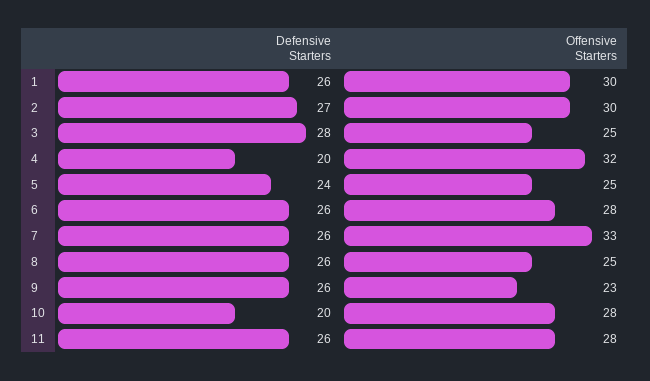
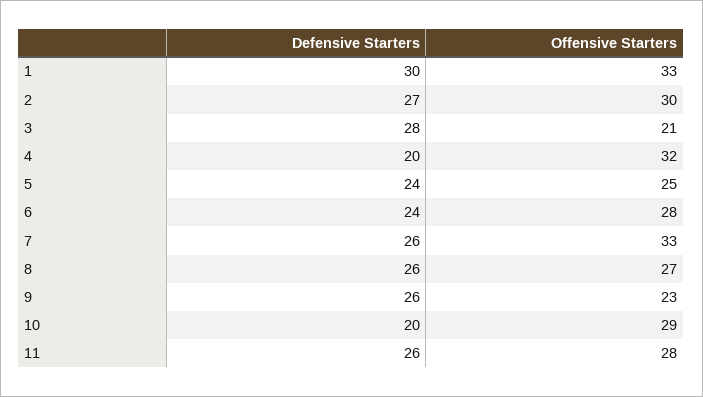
  {
    "Defensive Starters": {
-     "1": 26,
+     "1": 30,
      "2": 27,
      "3": 28,
      "4": 20,
      "5": 24,
-     "6": 26,
+     "6": 24,
      "7": 26,
      "8": 26,
      "9": 26,
      "10": 20,
      "11": 26
    },
    "Offensive Starters": {
-     "1": 30,
+     "1": 33,
      "2": 30,
-     "3": 25,
+     "3": 21,
      "4": 32,
      "5": 25,
      "6": 28,
      "7": 33,
-     "8": 25,
+     "8": 27,
      "9": 23,
-     "10": 28,
+     "10": 29,
      "11": 28
    }
  }

